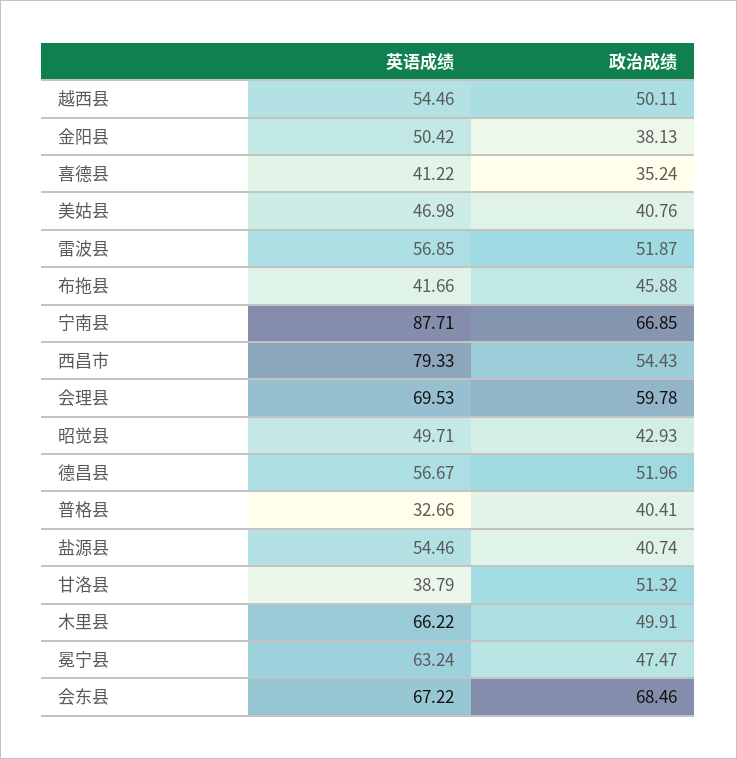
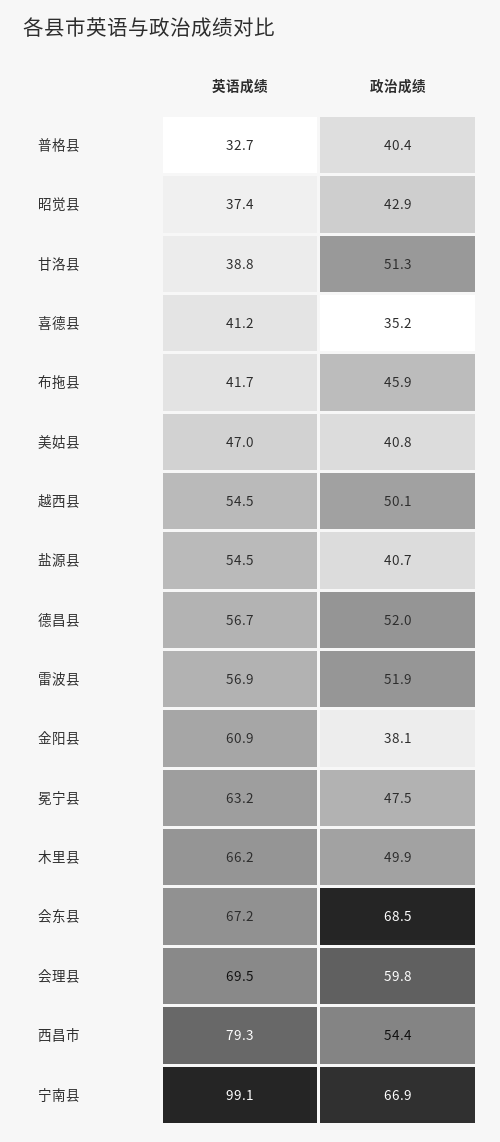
  {
    "英语成绩": {
      "越西县": 54.46,
-     "金阳县": 50.42,
+     "金阳县": 60.9,
      "喜德县": 41.22,
      "美姑县": 46.98,
      "雷波县": 56.85,
      "布拖县": 41.66,
-     "宁南县": 87.71,
+     "宁南县": 99.1,
      "西昌市": 79.33,
      "会理县": 69.53,
-     "昭觉县": 49.71,
+     "昭觉县": 37.4,
      "德昌县": 56.67,
      "普格县": 32.66,
      "盐源县": 54.46,
      "甘洛县": 38.79,
      "木里县": 66.22,
      "冕宁县": 63.24,
      "会东县": 67.22
    },
    "政治成绩": {
      "越西县": 50.11,
      "金阳县": 38.13,
      "喜德县": 35.24,
      "美姑县": 40.76,
      "雷波县": 51.87,
      "布拖县": 45.88,
      "宁南县": 66.85,
      "西昌市": 54.43,
      "会理县": 59.78,
      "昭觉县": 42.93,
      "德昌县": 51.96,
      "普格县": 40.41,
      "盐源县": 40.74,
      "甘洛县": 51.32,
      "木里县": 49.91,
      "冕宁县": 47.47,
      "会东县": 68.46
    }
  }

